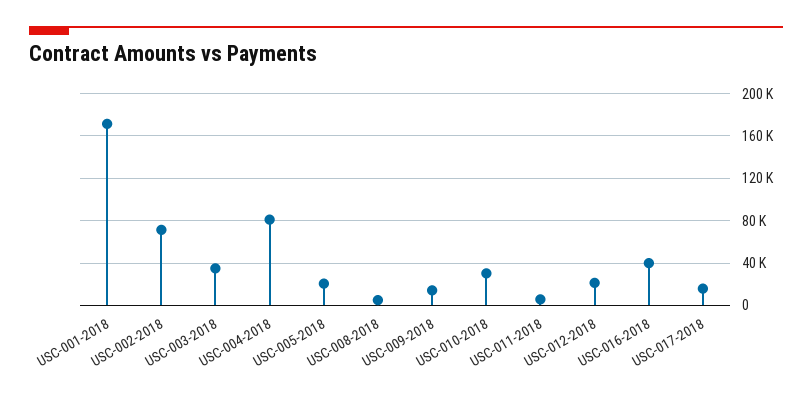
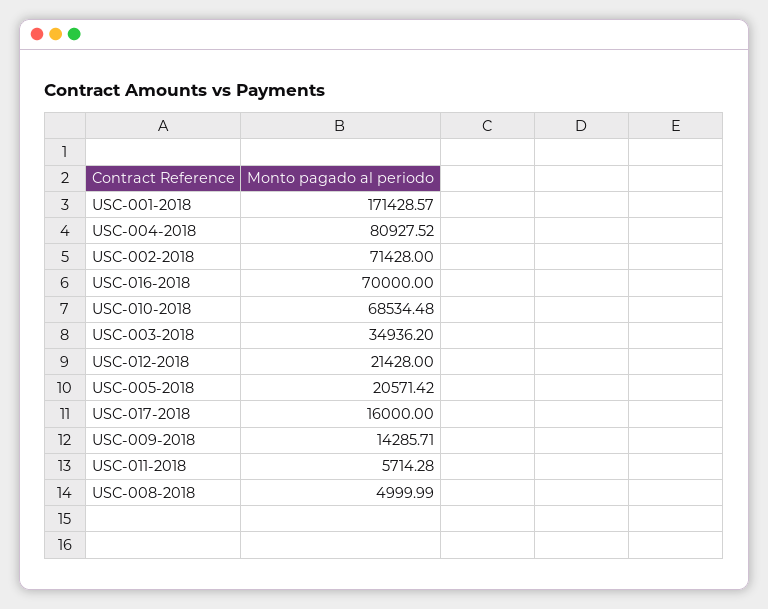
  {
    "USC-001-2018": 171428.57,
    "USC-002-2018": 71428,
    "USC-003-2018": 34936.2,
    "USC-004-2018": 80927.52,
    "USC-005-2018": 20571.42,
    "USC-008-2018": 4999.99,
    "USC-009-2018": 14285.71,
-   "USC-010-2018": 30000,
+   "USC-010-2018": 68534.48,
    "USC-011-2018": 5714.28,
    "USC-012-2018": 21428,
-   "USC-016-2018": 40000,
+   "USC-016-2018": 70000,
    "USC-017-2018": 16000
  }

